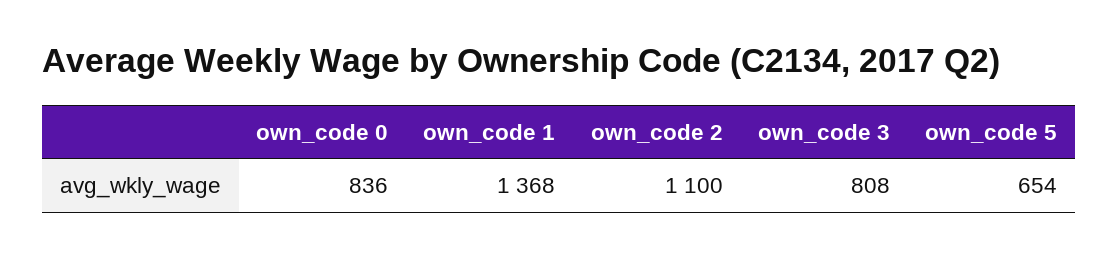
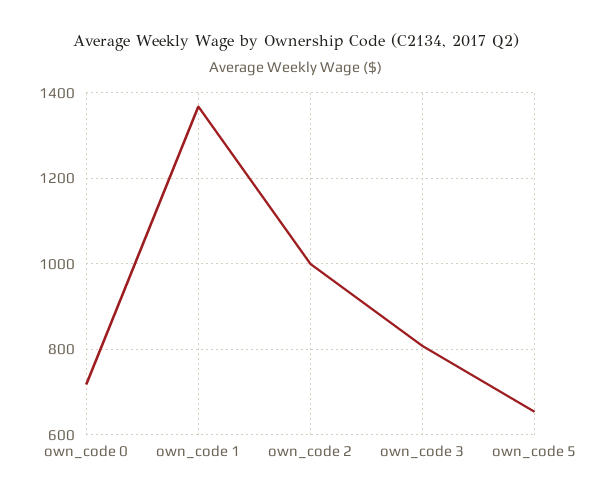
  {
-   "own_code 0": 836,
+   "own_code 0": 720,
    "own_code 1": 1368,
-   "own_code 2": 1100,
+   "own_code 2": 1000,
    "own_code 3": 808,
    "own_code 5": 654
  }

